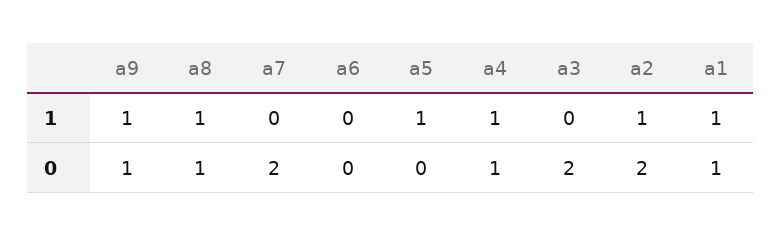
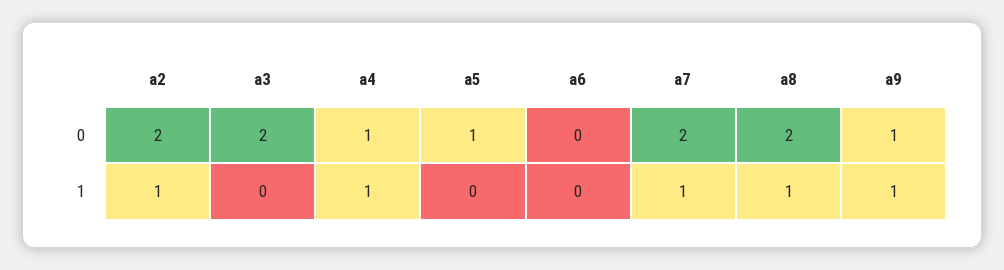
  {
    "a9": {
      "1": 1,
      "0": 1
    },
    "a8": {
      "1": 1,
-     "0": 1
+     "0": 2
    },
    "a7": {
-     "1": 0,
+     "1": 1,
      "0": 2
    },
    "a6": {
      "1": 0,
      "0": 0
    },
    "a5": {
-     "1": 1,
+     "1": 0,
-     "0": 0
+     "0": 1
    },
    "a4": {
      "1": 1,
      "0": 1
    },
    "a3": {
      "1": 0,
      "0": 2
    },
    "a2": {
      "1": 1,
      "0": 2
-   },
+   }
-   "a1": {
-     "1": 1,
-     "0": 1
-   }
  }

